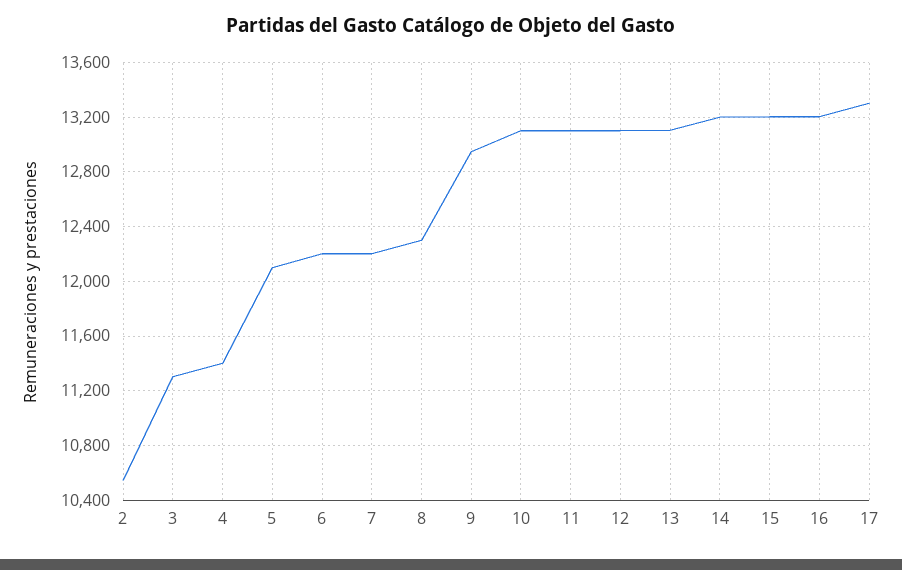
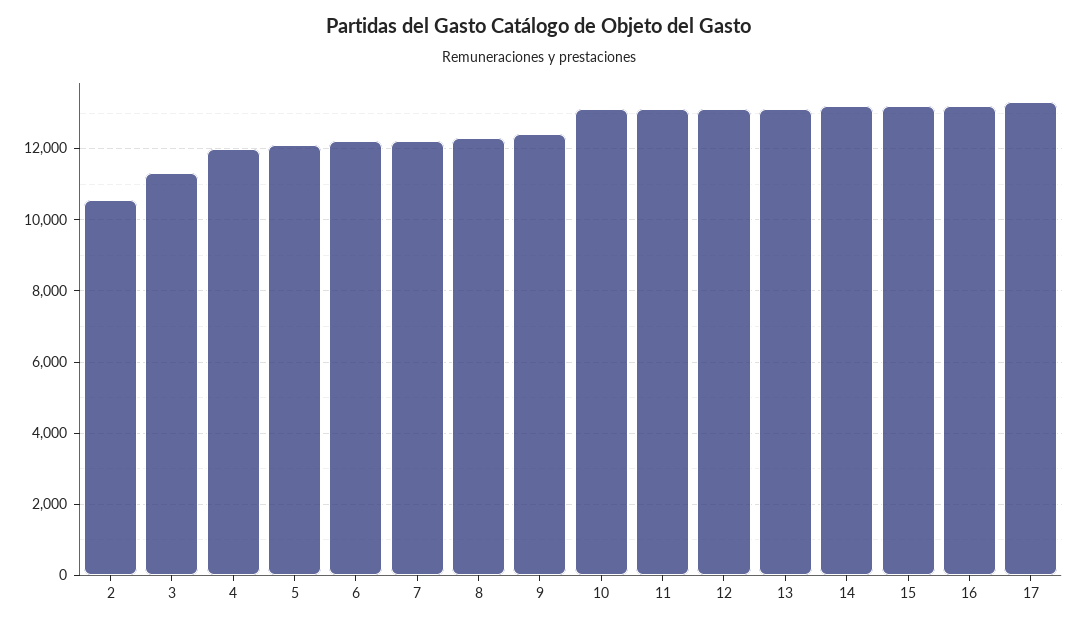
  {
    "2": 10550,
    "3": 11300,
-   "4": 11400,
+   "4": 12000,
    "5": 12100,
    "6": 12200,
    "7": 12200,
    "8": 12300,
-   "9": 12950,
+   "9": 12400,
    "10": 13100,
    "11": 13100,
    "12": 13100,
    "13": 13100,
    "14": 13200,
    "15": 13200,
    "16": 13200,
    "17": 13300
  }

